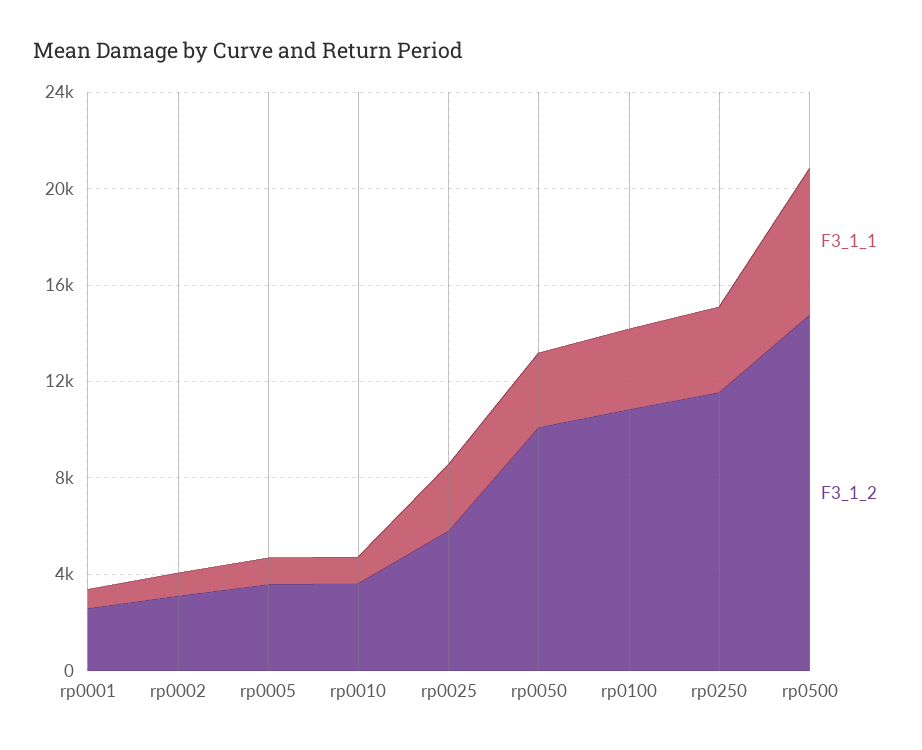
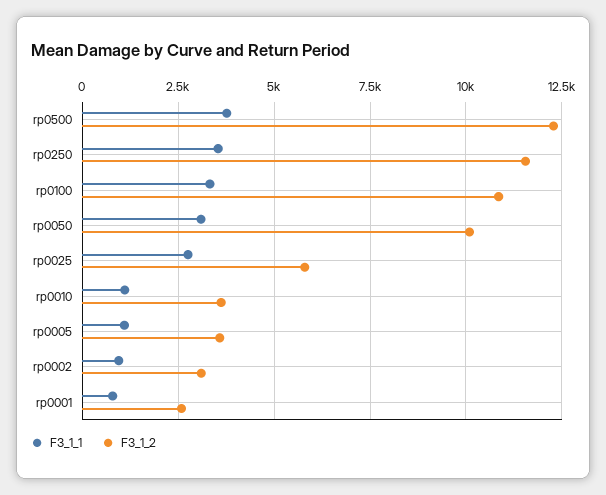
  {
    "F3_1_1": {
      "rp0001": 750,
      "rp0002": 1000,
      "rp0005": 1000,
      "rp0010": 1000,
      "rp0025": 2750,
      "rp0050": 3000,
      "rp0100": 3250,
      "rp0250": 3500,
-     "rp0500": 6000
+     "rp0500": 3750
    },
    "F3_1_2": {
      "rp0001": 2500,
      "rp0002": 3000,
      "rp0005": 3500,
      "rp0010": 3500,
      "rp0025": 5750,
      "rp0050": 10000,
      "rp0100": 10750,
      "rp0250": 11500,
-     "rp0500": 15000
+     "rp0500": 12250
    }
  }

